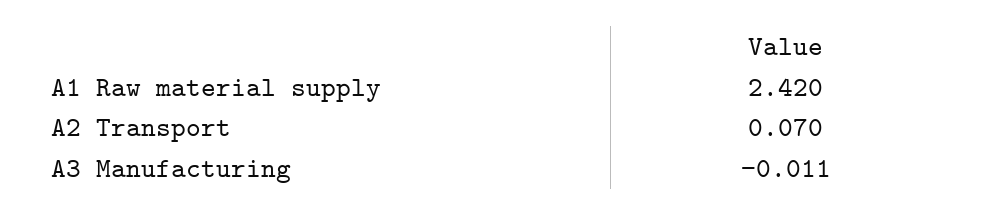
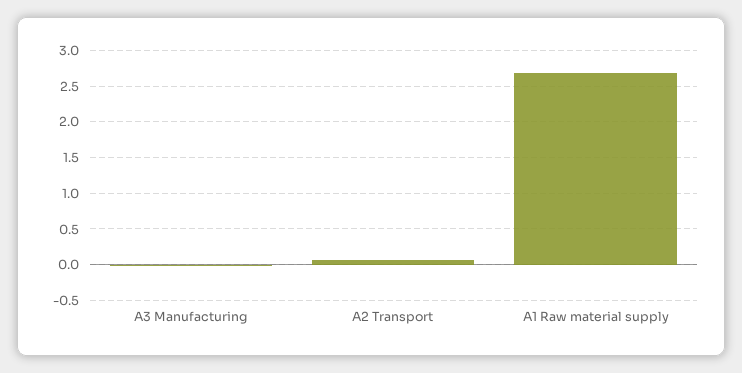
  {
-   "A1 Raw material supply": 2.42,
+   "A1 Raw material supply": 2.7,
    "A2 Transport": 0.07,
    "A3 Manufacturing": -0.011
  }

